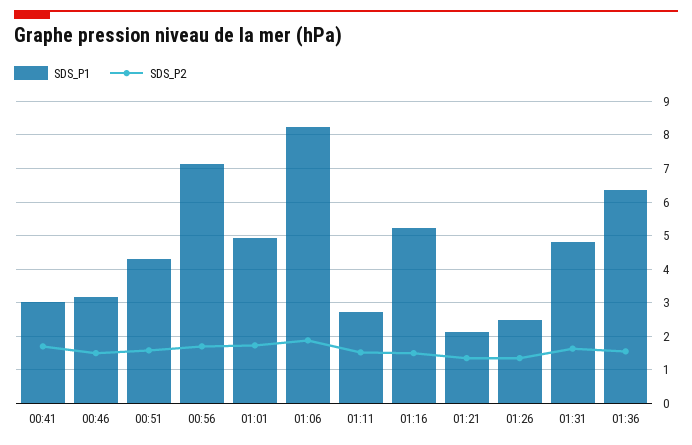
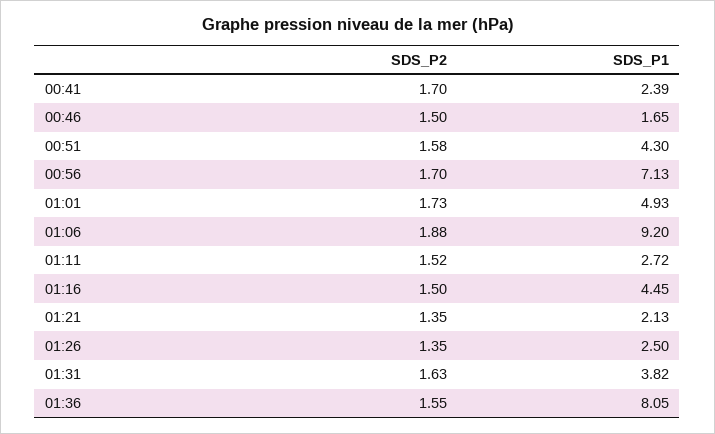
  {
    "SDS_P1": {
-     "00:41": 3,
+     "00:41": 2.39,
-     "00:46": 3.2,
+     "00:46": 1.65,
      "00:51": 4.3,
      "00:56": 7.13,
      "01:01": 4.93,
-     "01:06": 8.2,
+     "01:06": 9.2,
      "01:11": 2.72,
-     "01:16": 5.2,
+     "01:16": 4.45,
      "01:21": 2.13,
      "01:26": 2.5,
-     "01:31": 4.8,
+     "01:31": 3.82,
-     "01:36": 6.4
+     "01:36": 8.05
    },
    "SDS_P2": {
      "00:41": 1.7,
      "00:46": 1.5,
      "00:51": 1.58,
      "00:56": 1.7,
      "01:01": 1.73,
      "01:06": 1.88,
      "01:11": 1.52,
      "01:16": 1.5,
      "01:21": 1.35,
      "01:26": 1.35,
      "01:31": 1.63,
      "01:36": 1.55
    }
  }

